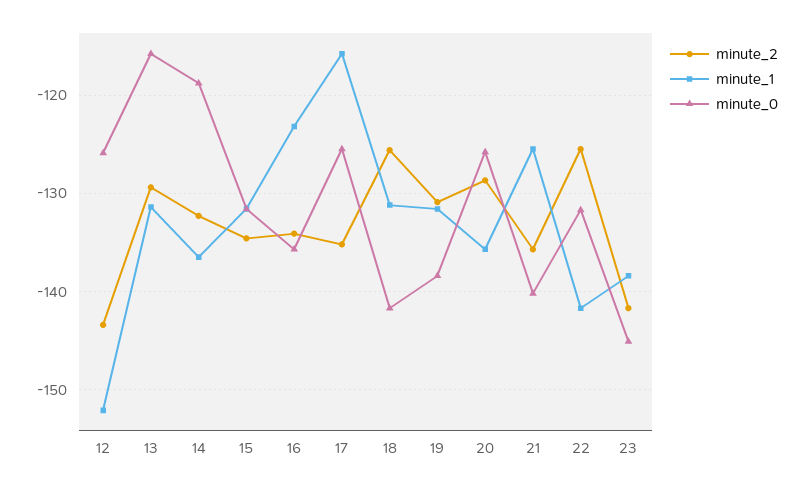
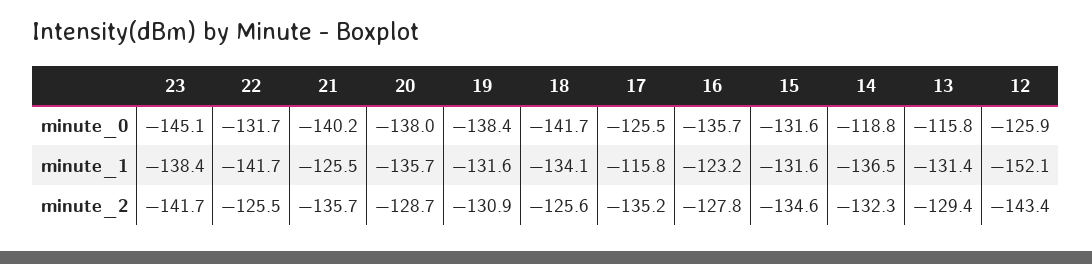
  {
    "minute_2": {
      "12": -143.4,
      "13": -129.4,
      "14": -132.3,
      "15": -134.6,
-     "16": -134,
+     "16": -127.8,
      "17": -135.2,
      "18": -125.6,
      "19": -130.9,
      "20": -128.7,
      "21": -135.7,
      "22": -125.5,
      "23": -141.7
    },
    "minute_1": {
      "12": -152.1,
      "13": -131.4,
      "14": -136.5,
      "15": -131.6,
      "16": -123.2,
      "17": -115.8,
-     "18": -131,
+     "18": -134.1,
      "19": -131.6,
      "20": -135.7,
      "21": -125.5,
      "22": -141.7,
      "23": -138.4
    },
    "minute_0": {
      "12": -125.9,
      "13": -115.8,
      "14": -118.8,
      "15": -131.6,
      "16": -135.7,
      "17": -125.5,
      "18": -141.7,
      "19": -138.4,
-     "20": -126,
+     "20": -138,
      "21": -140.2,
      "22": -131.7,
      "23": -145.1
    }
  }

